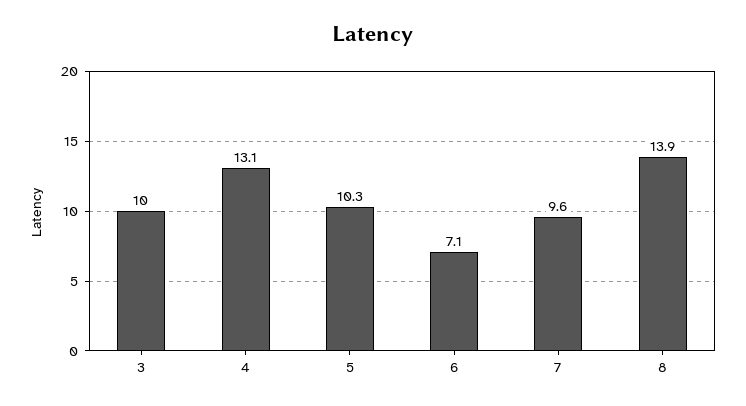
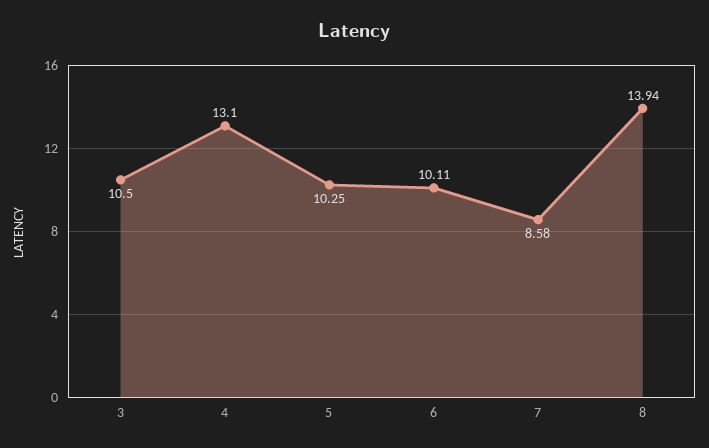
  {
-   "3": 10,
+   "3": 10.5,
    "4": 13.1,
    "5": 10.25,
-   "6": 7.1,
+   "6": 10.11,
-   "7": 9.6,
+   "7": 8.58,
    "8": 13.94
  }

